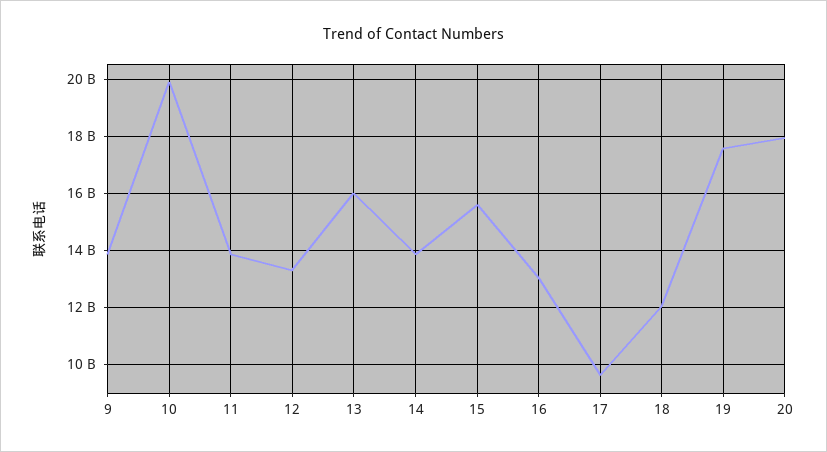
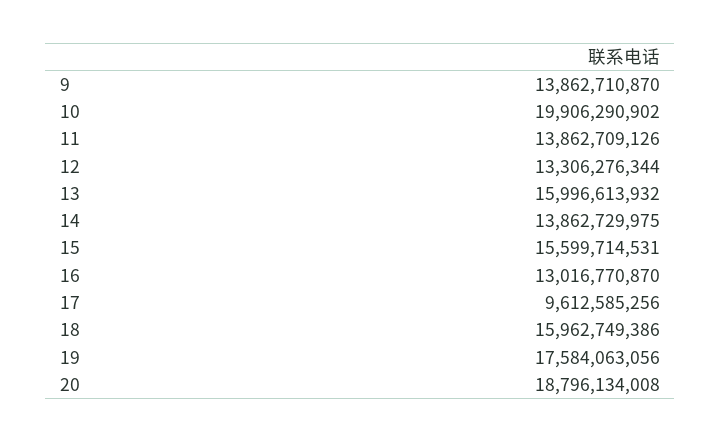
  {
    "9": 13862710870,
    "10": 19906290902,
    "11": 13862709126,
    "12": 13306276344,
    "13": 15996613932,
    "14": 13862729975,
    "15": 15599714531,
    "16": 13016770870,
    "17": 9612585256,
-   "18": 12000000000,
+   "18": 15962749386,
    "19": 17584063056,
-   "20": 18000000000
+   "20": 18796134008
  }

